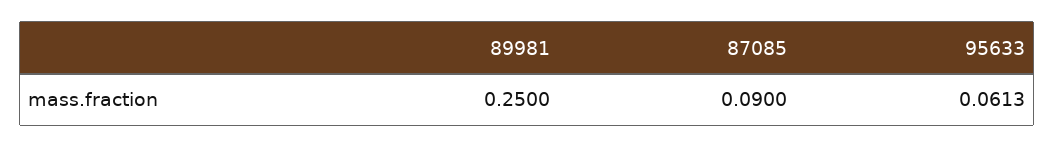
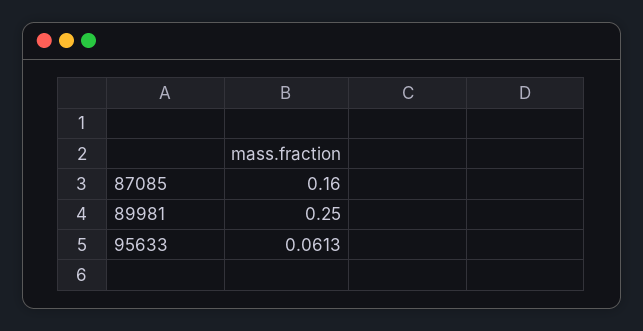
  {
    "89981": 0.25,
-   "87085": 0.09,
+   "87085": 0.16,
    "95633": 0.0613
  }

